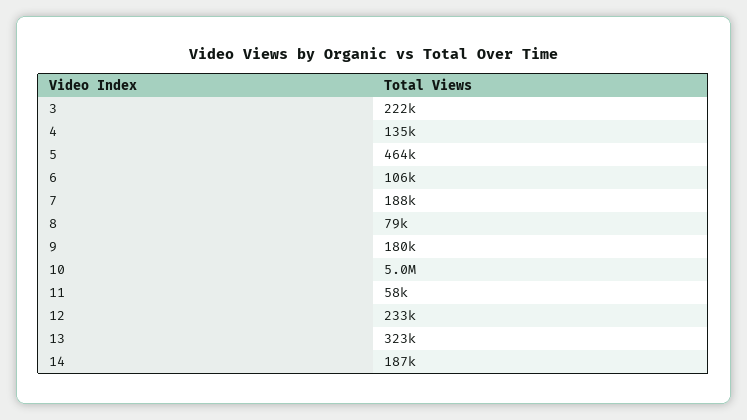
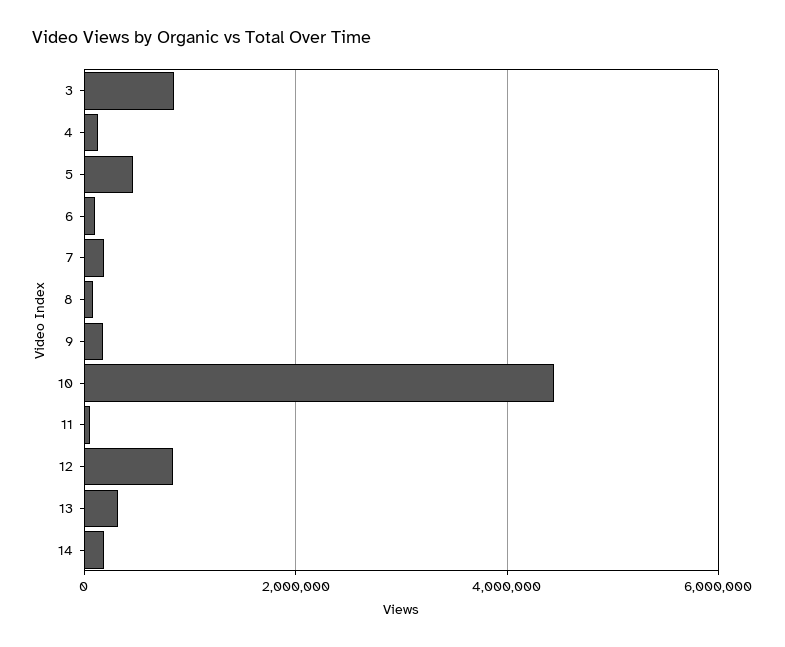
  {
-   "3": 222000,
+   "3": 800000,
    "4": 135000,
    "5": 464000,
    "6": 106000,
    "7": 188000,
    "8": 79000,
    "9": 180000,
-   "10": 5000000,
+   "10": 4400000,
    "11": 58000,
-   "12": 233000,
+   "12": 800000,
    "13": 323000,
    "14": 187000
  }

